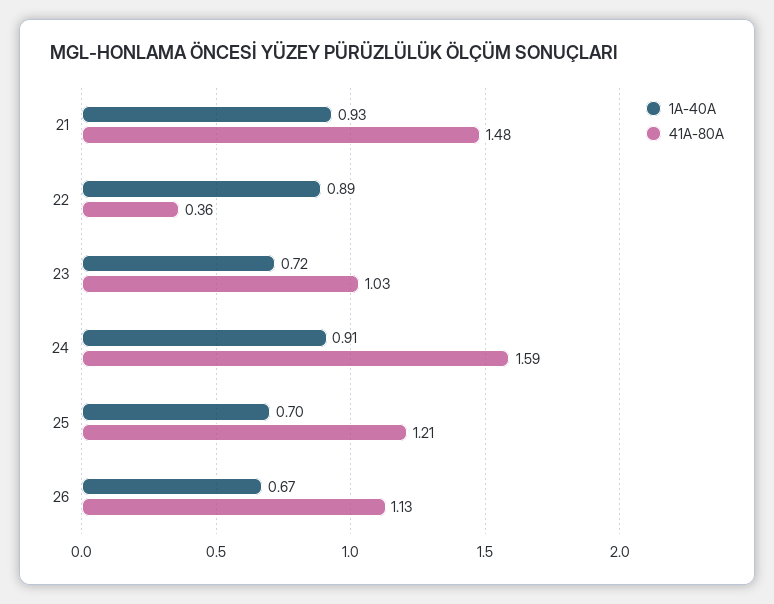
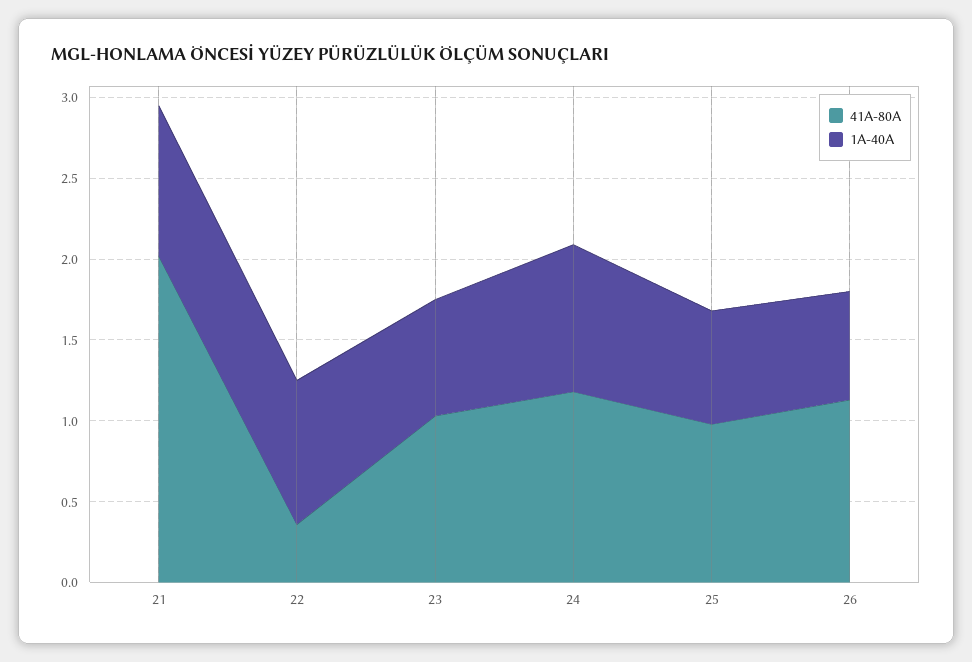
  {
    "1A-40A": {
      "21": 0.93,
      "22": 0.89,
      "23": 0.72,
      "24": 0.91,
      "25": 0.7,
      "26": 0.67
    },
    "41A-80A": {
-     "21": 1.48,
+     "21": 2,
      "22": 0.36,
      "23": 1.03,
-     "24": 1.59,
+     "24": 1.2,
-     "25": 1.21,
+     "25": 1,
      "26": 1.13
    }
  }

